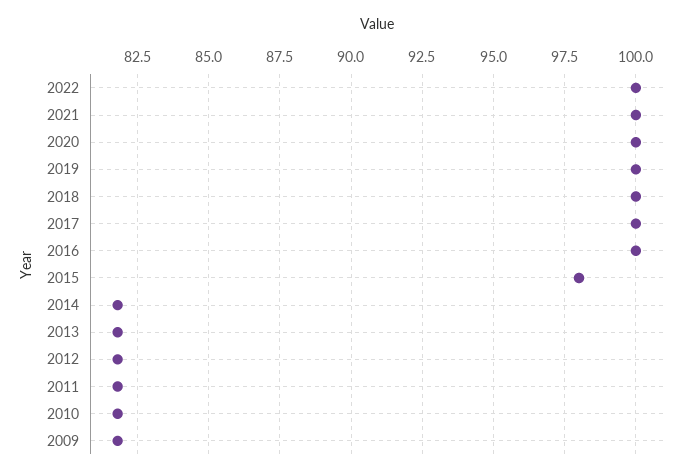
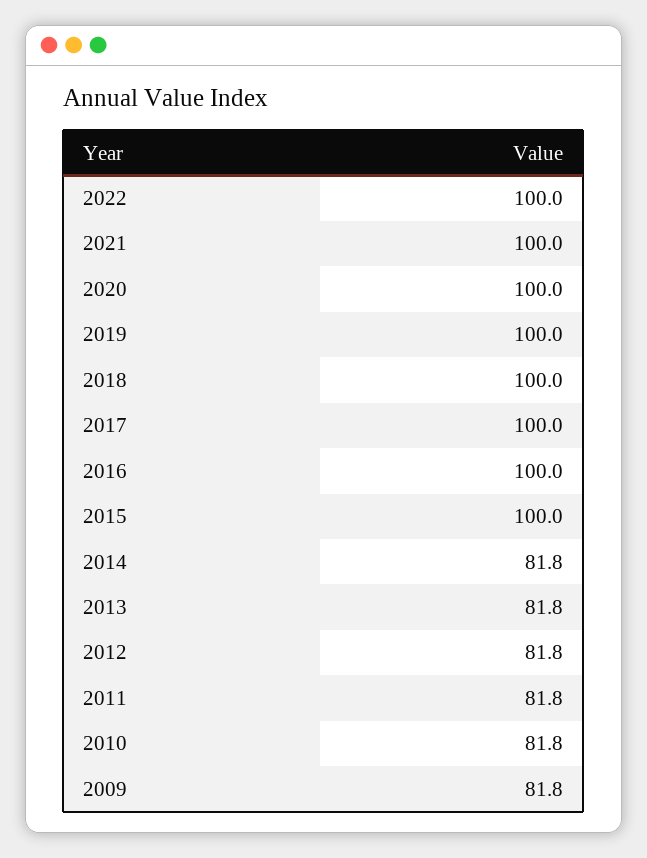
  {
    "2022": 100,
    "2021": 100,
    "2020": 100,
    "2019": 100,
    "2018": 100,
    "2017": 100,
    "2016": 100,
-   "2015": 98,
+   "2015": 100,
    "2014": 81.8,
    "2013": 81.8,
    "2012": 81.8,
    "2011": 81.8,
    "2010": 81.8,
    "2009": 81.8
  }

